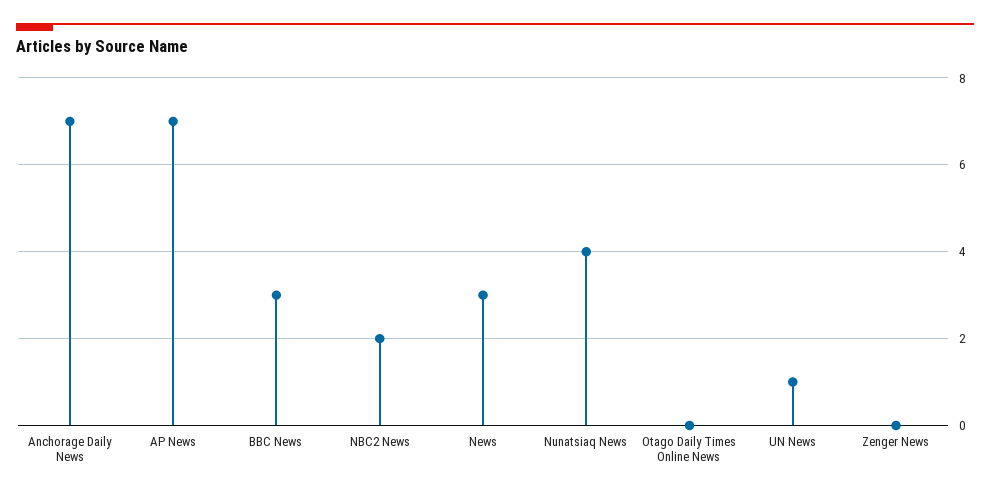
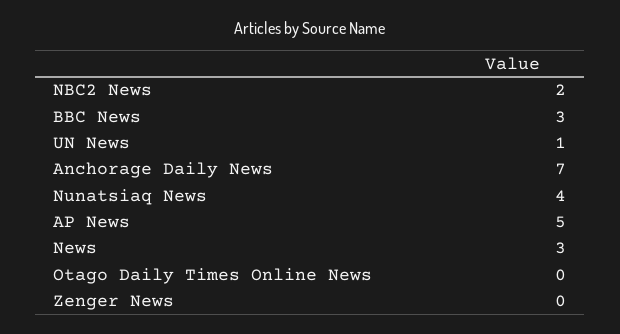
  {
    "Anchorage Daily News": 7,
-   "AP News": 7,
+   "AP News": 5,
    "BBC News": 3,
    "NBC2 News": 2,
    "News": 3,
    "Nunatsiaq News": 4,
    "Otago Daily Times Online News": 0,
    "UN News": 1,
    "Zenger News": 0
  }

